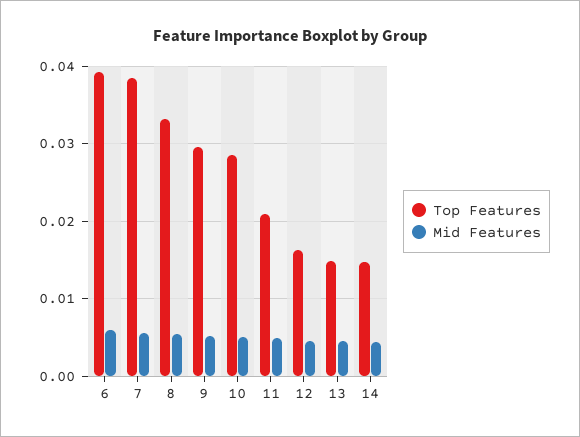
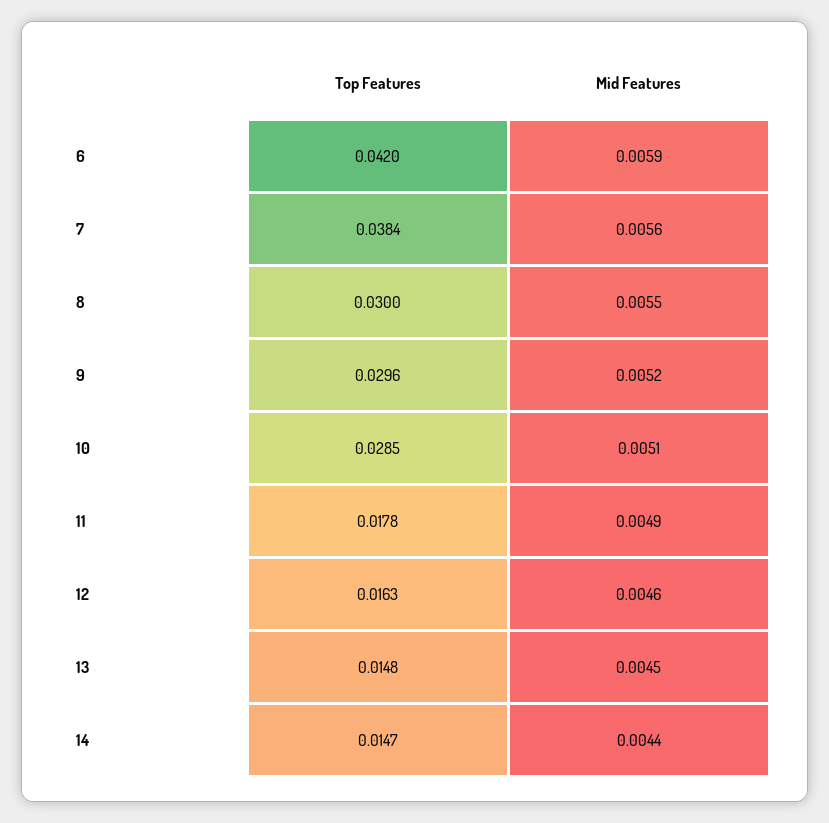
  {
    "Top Features": {
-     "6": 0.039,
+     "6": 0.042,
      "7": 0.0384,
-     "8": 0.033,
+     "8": 0.03,
      "9": 0.0296,
      "10": 0.0285,
-     "11": 0.021,
+     "11": 0.0178,
      "12": 0.0163,
      "13": 0.0148,
      "14": 0.0147
    },
    "Mid Features": {
      "6": 0.0059,
      "7": 0.0056,
      "8": 0.0055,
      "9": 0.0052,
      "10": 0.0051,
      "11": 0.0049,
      "12": 0.0046,
      "13": 0.0045,
      "14": 0.0044
    }
  }

